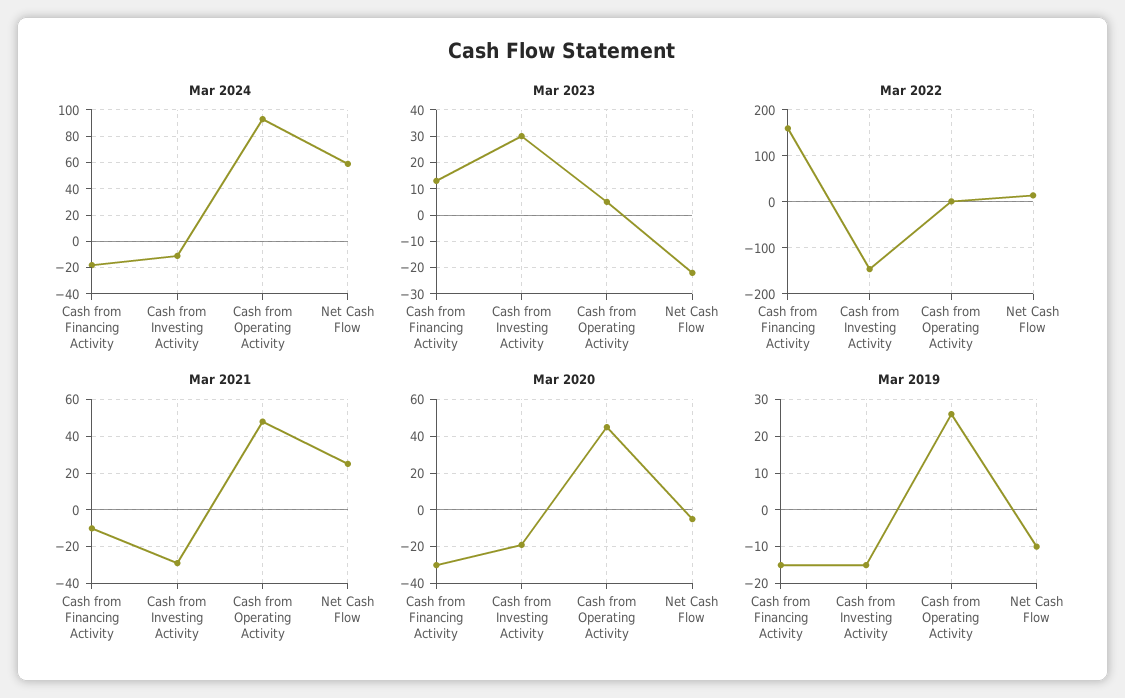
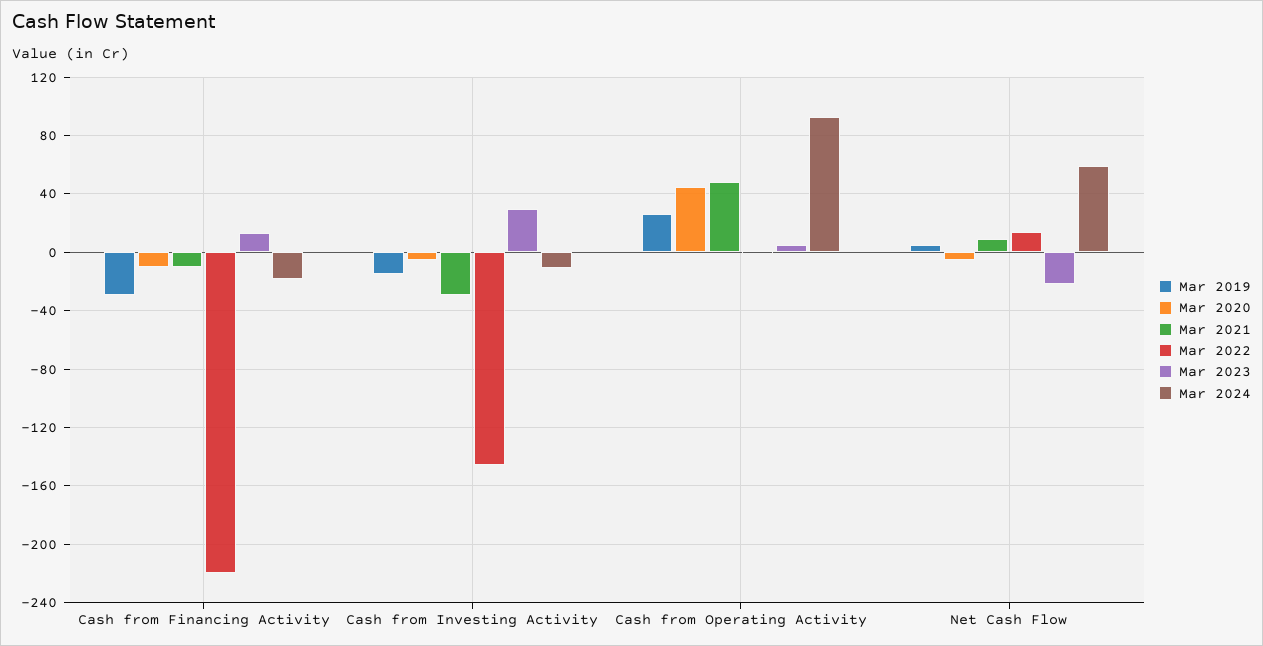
  {
    "Mar 2024": {
      "Cash from Financing Activity": -20,
      "Cash from Investing Activity": -10,
      "Cash from Operating Activity": 95,
      "Net Cash Flow": 60
    },
    "Mar 2023": {
      "Cash from Financing Activity": 15,
      "Cash from Investing Activity": 30,
      "Cash from Operating Activity": 5,
      "Net Cash Flow": -20
    },
    "Mar 2022": {
-     "Cash from Financing Activity": 160,
+     "Cash from Financing Activity": -220,
      "Cash from Investing Activity": -145,
      "Cash from Operating Activity": 0,
      "Net Cash Flow": 15
    },
    "Mar 2021": {
      "Cash from Financing Activity": -10,
      "Cash from Investing Activity": -30,
      "Cash from Operating Activity": 50,
-     "Net Cash Flow": 25
+     "Net Cash Flow": 10
    },
    "Mar 2020": {
-     "Cash from Financing Activity": -30,
+     "Cash from Financing Activity": -10,
-     "Cash from Investing Activity": -20,
+     "Cash from Investing Activity": -5,
      "Cash from Operating Activity": 45,
      "Net Cash Flow": -5
    },
    "Mar 2019": {
-     "Cash from Financing Activity": -15,
+     "Cash from Financing Activity": -30,
      "Cash from Investing Activity": -15,
      "Cash from Operating Activity": 25,
-     "Net Cash Flow": -10
+     "Net Cash Flow": 5
    }
  }

